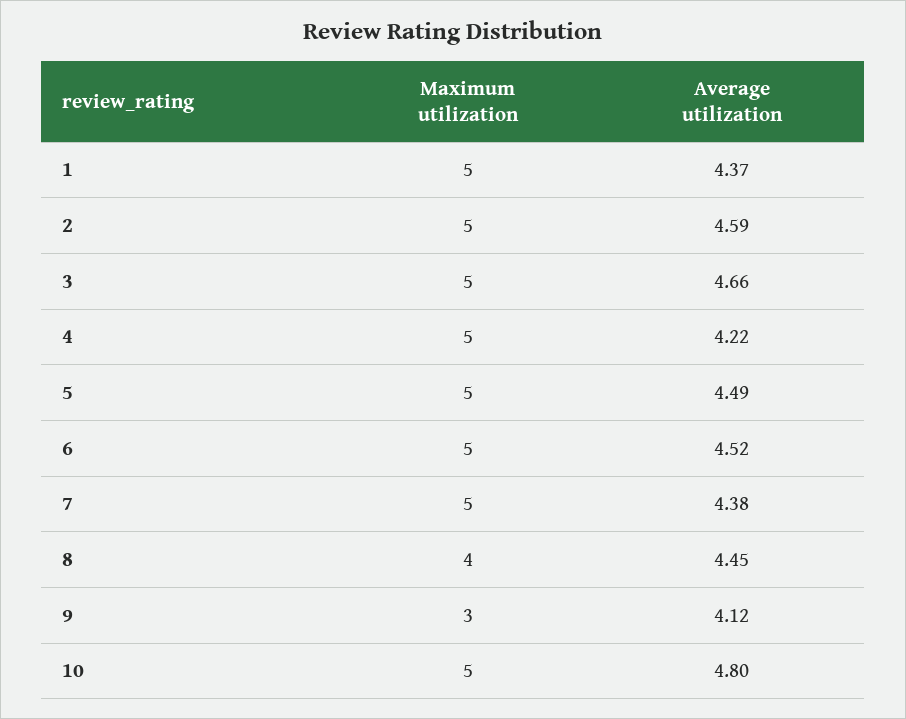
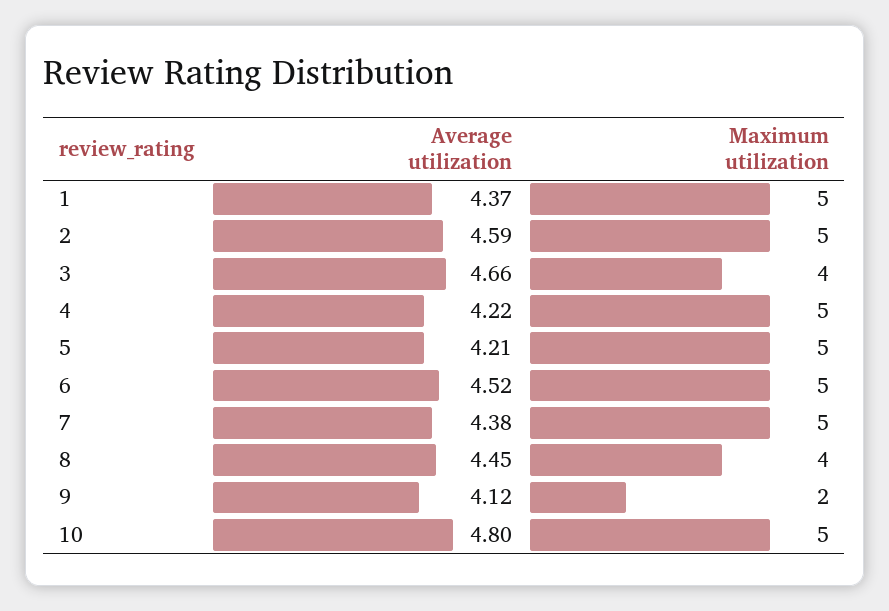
  {
    "Maximum utilization": {
      "1": 5,
      "2": 5,
-     "3": 5,
+     "3": 4,
      "4": 5,
      "5": 5,
      "6": 5,
      "7": 5,
      "8": 4,
-     "9": 3,
+     "9": 2,
      "10": 5
    },
    "Average utilization": {
      "1": 4.37,
      "2": 4.59,
      "3": 4.66,
      "4": 4.22,
-     "5": 4.49,
+     "5": 4.21,
      "6": 4.52,
      "7": 4.38,
      "8": 4.45,
      "9": 4.12,
      "10": 4.8
    }
  }

